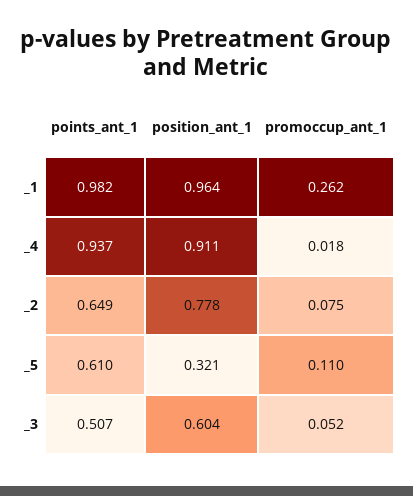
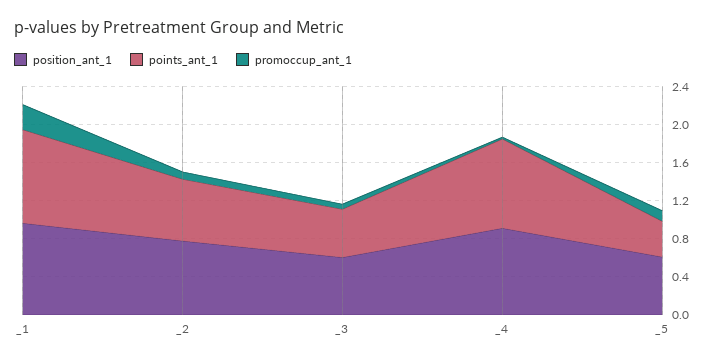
  {
    "points_ant_1": {
      "_1": 0.982,
      "_4": 0.937,
      "_2": 0.649,
-     "_5": 0.61,
+     "_5": 0.4,
      "_3": 0.507
    },
    "position_ant_1": {
      "_1": 0.964,
      "_4": 0.911,
      "_2": 0.778,
-     "_5": 0.321,
+     "_5": 0.6,
      "_3": 0.604
    },
    "promoccup_ant_1": {
      "_1": 0.262,
      "_4": 0.018,
      "_2": 0.075,
      "_5": 0.11,
      "_3": 0.052
    }
  }

